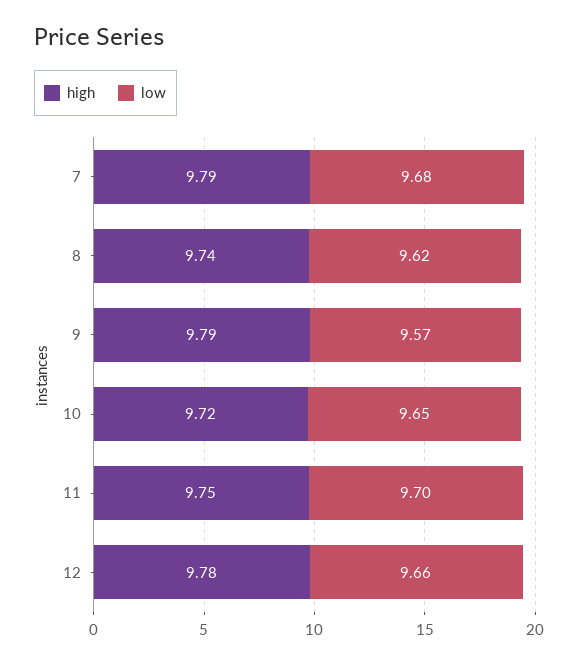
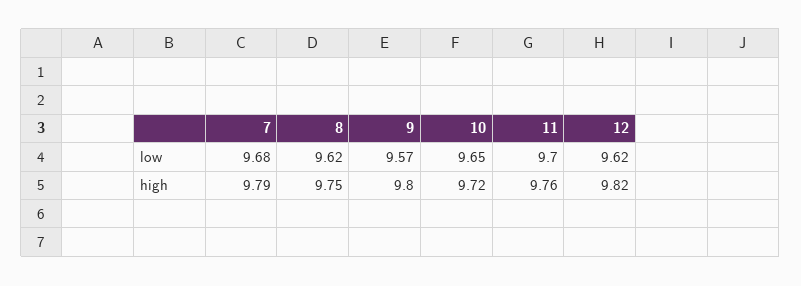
  {
    "high": {
      "7": 9.79,
-     "8": 9.74,
+     "8": 9.75,
-     "9": 9.79,
+     "9": 9.8,
      "10": 9.72,
-     "11": 9.75,
+     "11": 9.76,
-     "12": 9.78
+     "12": 9.82
    },
    "low": {
      "7": 9.68,
      "8": 9.62,
      "9": 9.57,
      "10": 9.65,
      "11": 9.7,
-     "12": 9.66
+     "12": 9.62
    }
  }

